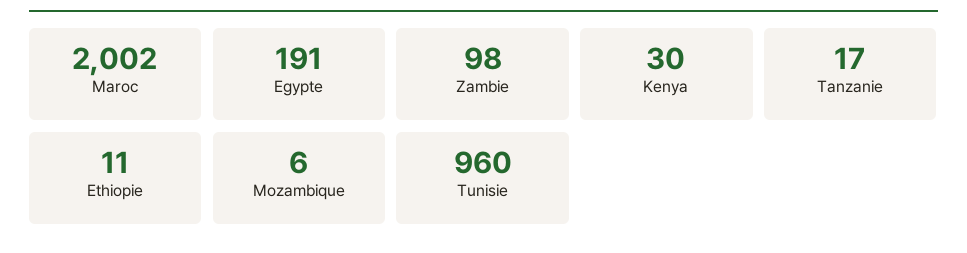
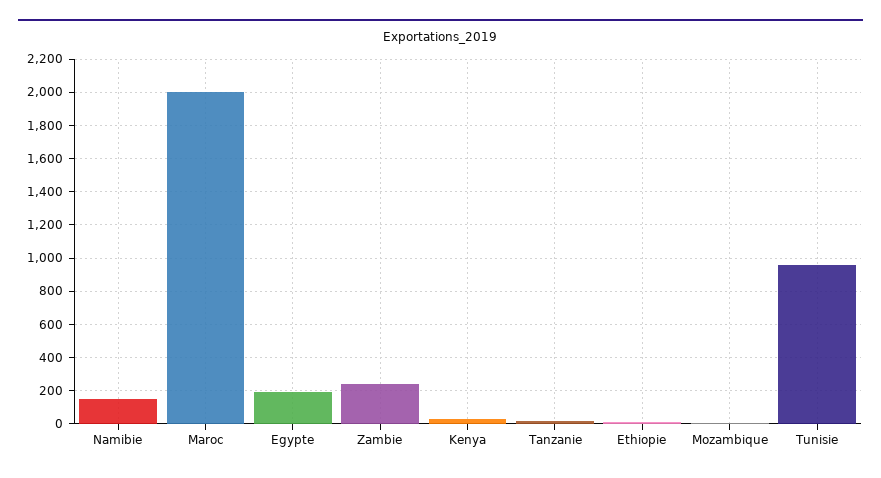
  {
    "Maroc": 2002,
    "Egypte": 191,
-   "Zambie": 98,
+   "Zambie": 250,
    "Kenya": 30,
    "Tanzanie": 17,
    "Ethiopie": 11,
    "Mozambique": 6,
-   "Tunisie": 960
+   "Tunisie": 960,
+   "Namibie": 150
  }

